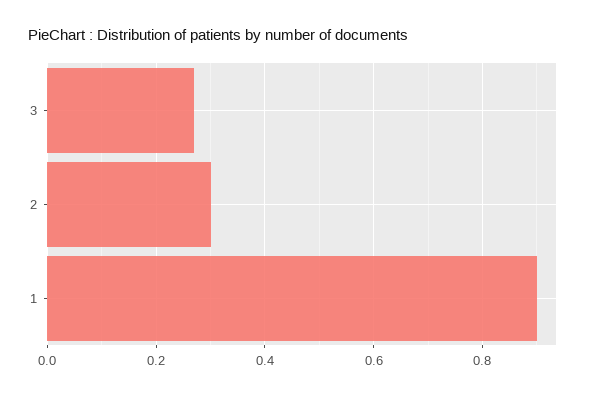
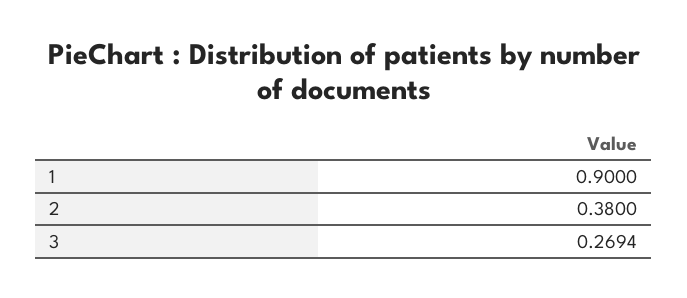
  {
    "3": 0.2694,
-   "2": 0.3,
+   "2": 0.38,
    "1": 0.9
  }

